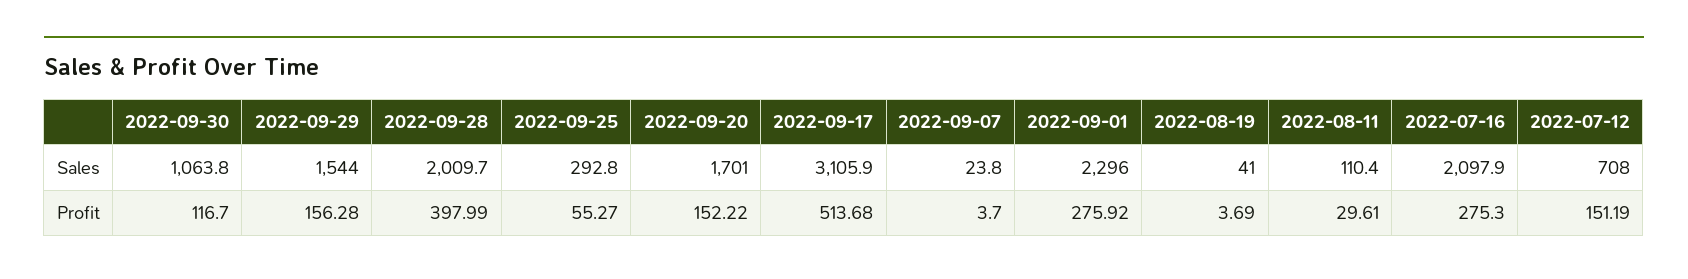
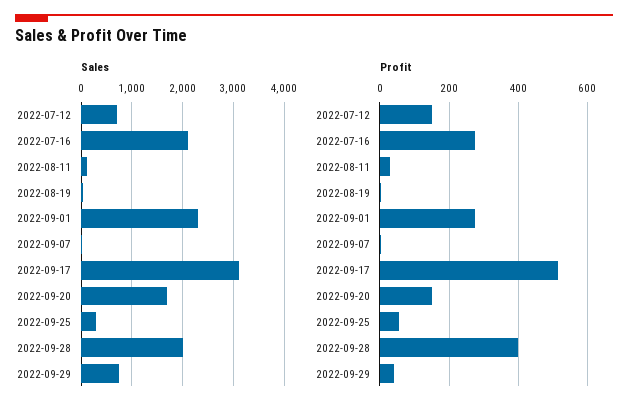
  {
    "Sales": {
-     "2022-09-30": 1063.8,
-     "2022-09-29": 1544,
+     "2022-09-29": 800,
      "2022-09-28": 2009.7,
      "2022-09-25": 292.8,
      "2022-09-20": 1701,
      "2022-09-17": 3105.9,
      "2022-09-07": 23.8,
      "2022-09-01": 2296,
      "2022-08-19": 41,
      "2022-08-11": 110.4,
      "2022-07-16": 2097.9,
      "2022-07-12": 708
    },
    "Profit": {
-     "2022-09-30": 116.7,
-     "2022-09-29": 156.28,
+     "2022-09-29": 40,
      "2022-09-28": 397.99,
      "2022-09-25": 55.27,
      "2022-09-20": 152.22,
      "2022-09-17": 513.68,
      "2022-09-07": 3.7,
      "2022-09-01": 275.92,
      "2022-08-19": 3.69,
      "2022-08-11": 29.61,
      "2022-07-16": 275.3,
      "2022-07-12": 151.19
    }
  }

